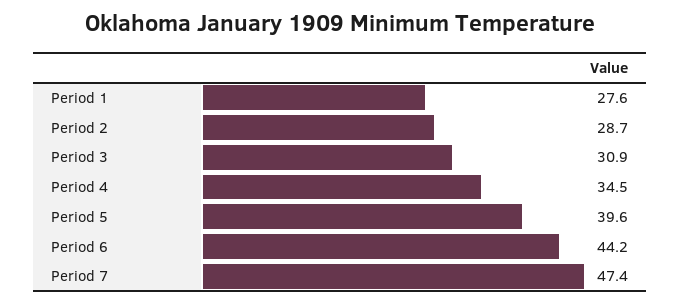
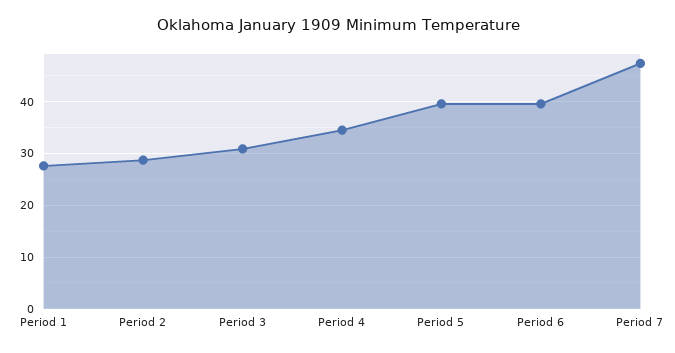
  {
    "Period 1": 27.6,
    "Period 2": 28.7,
    "Period 3": 30.9,
    "Period 4": 34.5,
    "Period 5": 39.6,
-   "Period 6": 44.2,
+   "Period 6": 40,
    "Period 7": 47.4
  }

